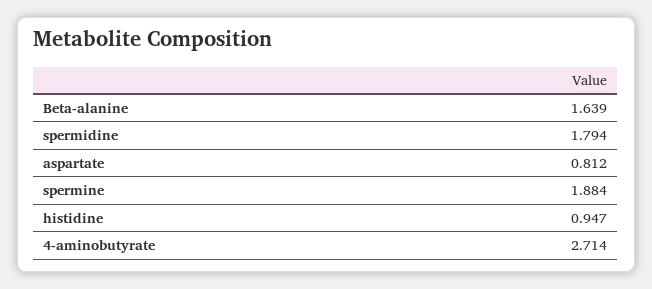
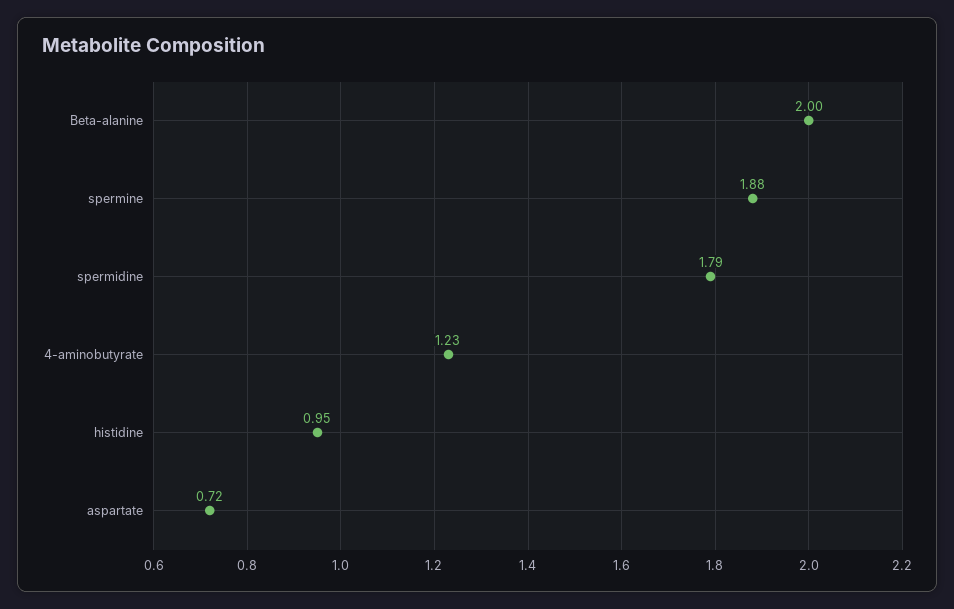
  {
-   "Beta-alanine": 1.639,
+   "Beta-alanine": 2,
    "spermidine": 1.794,
-   "aspartate": 0.812,
+   "aspartate": 0.72,
    "spermine": 1.884,
    "histidine": 0.947,
-   "4-aminobutyrate": 2.714
+   "4-aminobutyrate": 1.23
  }

